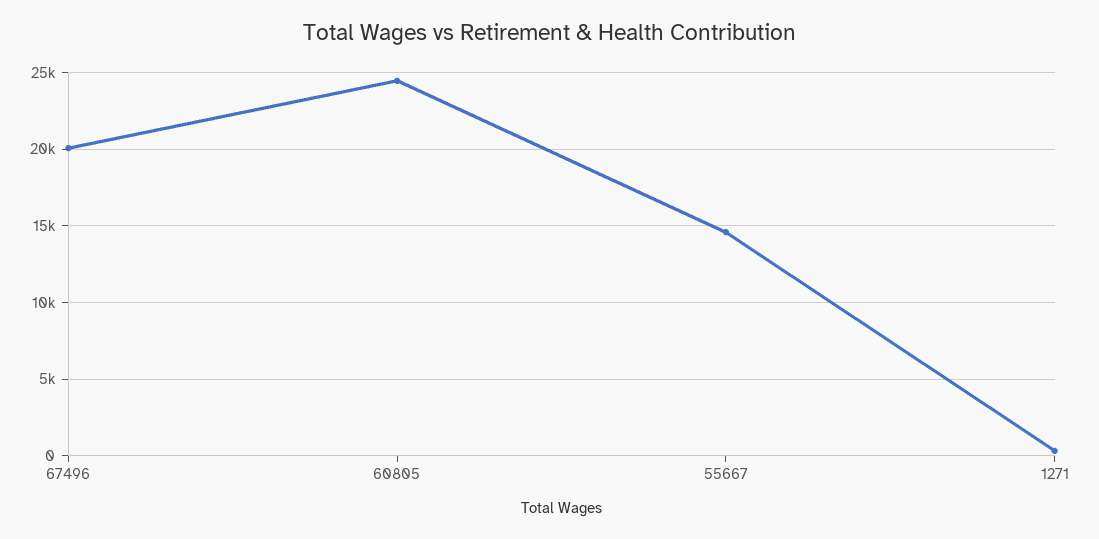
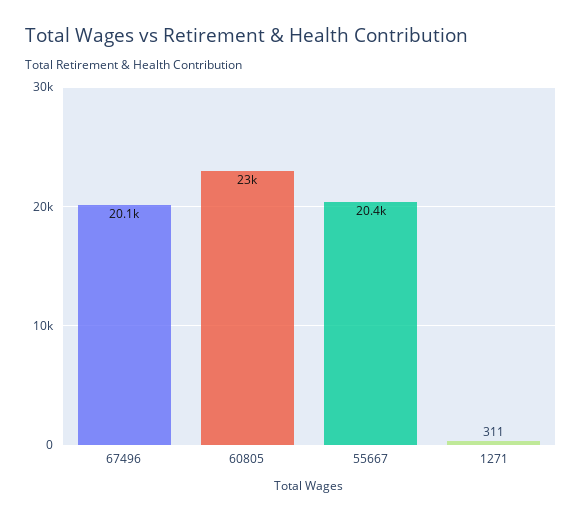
  {
    "67496": 20100,
-   "60805": 24500,
+   "60805": 23000,
-   "55667": 14500,
+   "55667": 20400,
    "1271": 311
  }

